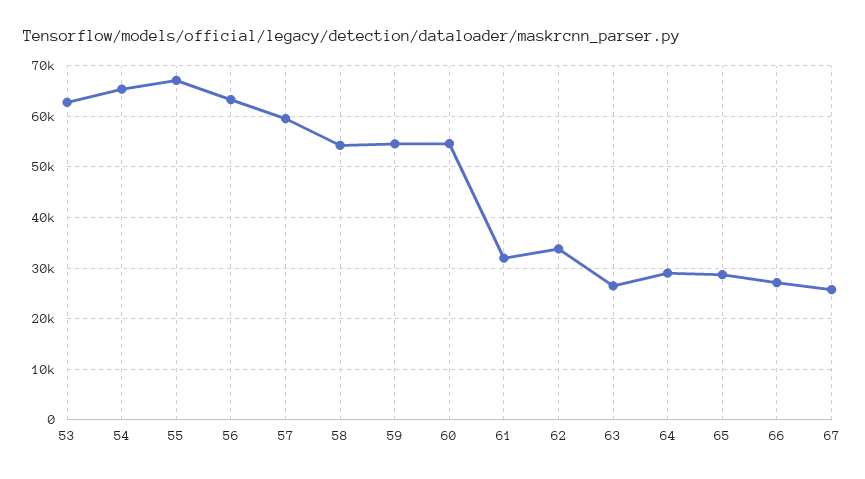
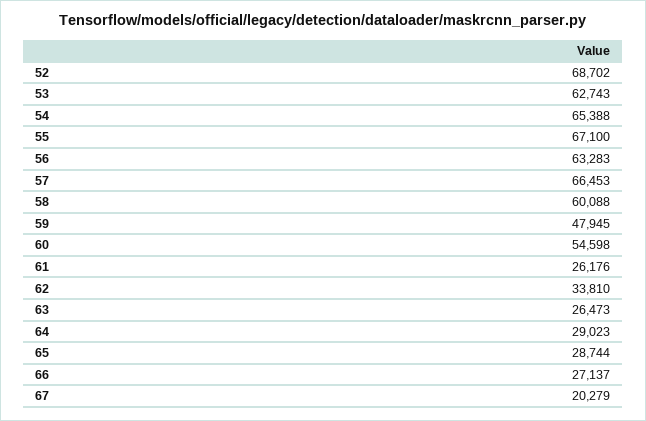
  {
    "53": 62743,
    "54": 65388,
    "55": 67100,
    "56": 63283,
-   "57": 60000,
+   "57": 66453,
-   "58": 54000,
+   "58": 60088,
-   "59": 54000,
+   "59": 47945,
    "60": 54598,
-   "61": 32000,
+   "61": 26176,
    "62": 33810,
    "63": 26473,
    "64": 29023,
    "65": 28744,
    "66": 27137,
-   "67": 26000
+   "67": 20279,
+   "52": 68702
  }

